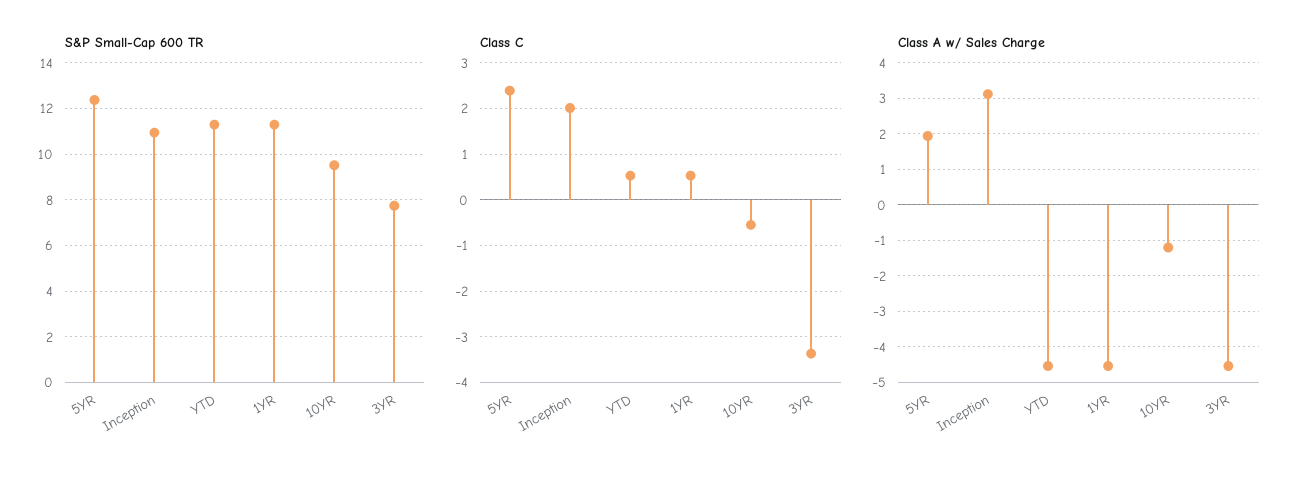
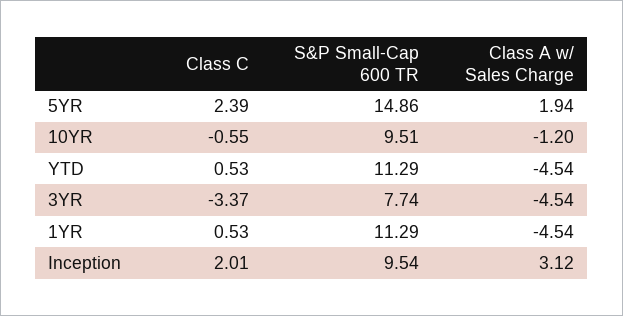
  {
    "S&P Small-Cap 600 TR": {
-     "5YR": 12.5,
+     "5YR": 14.86,
-     "Inception": 11,
+     "Inception": 9.54,
      "YTD": 11.29,
      "1YR": 11.29,
      "10YR": 9.51,
      "3YR": 7.74
    },
    "Class C": {
      "5YR": 2.39,
      "Inception": 2.01,
      "YTD": 0.53,
      "1YR": 0.53,
      "10YR": -0.55,
      "3YR": -3.37
    },
    "Class A w/ Sales Charge": {
      "5YR": 1.94,
      "Inception": 3.12,
      "YTD": -4.54,
      "1YR": -4.54,
      "10YR": -1.2,
      "3YR": -4.54
    }
  }

